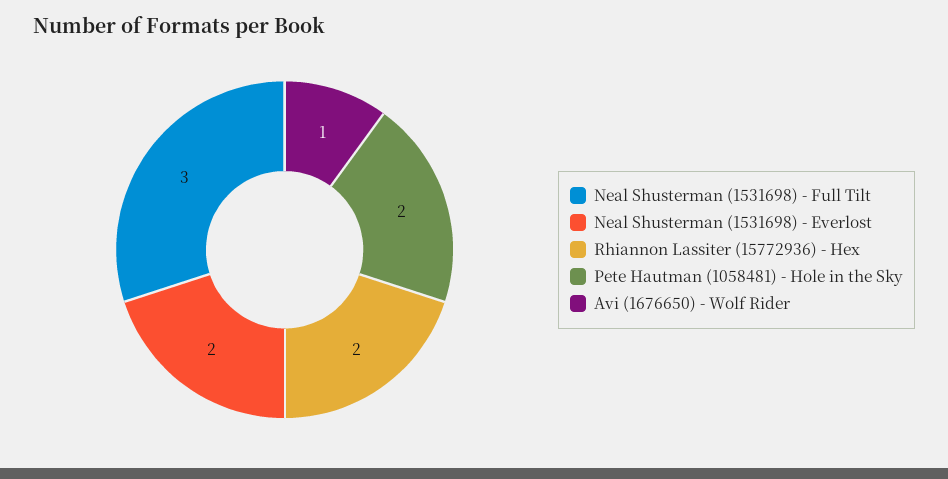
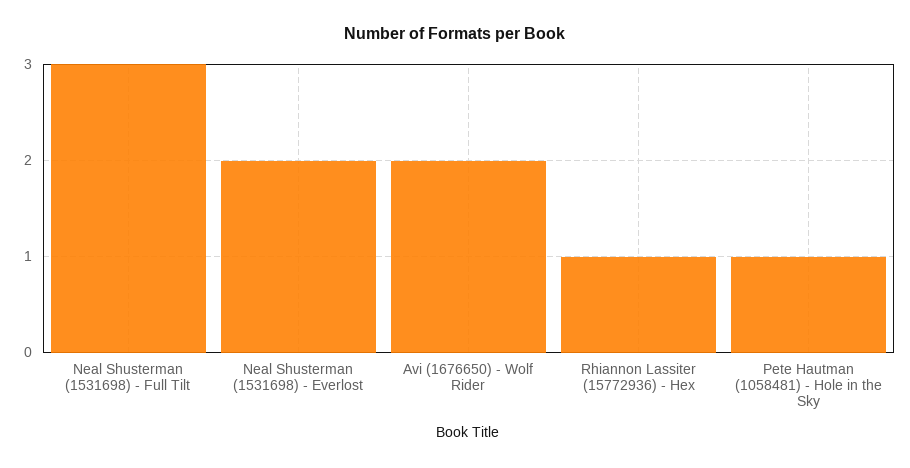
  {
    "Neal Shusterman (1531698) - Full Tilt": 3,
    "Neal Shusterman (1531698) - Everlost": 2,
-   "Rhiannon Lassiter (15772936) - Hex": 2,
+   "Rhiannon Lassiter (15772936) - Hex": 1,
-   "Pete Hautman (1058481) - Hole in the Sky": 2,
+   "Pete Hautman (1058481) - Hole in the Sky": 1,
-   "Avi (1676650) - Wolf Rider": 1
+   "Avi (1676650) - Wolf Rider": 2
  }

